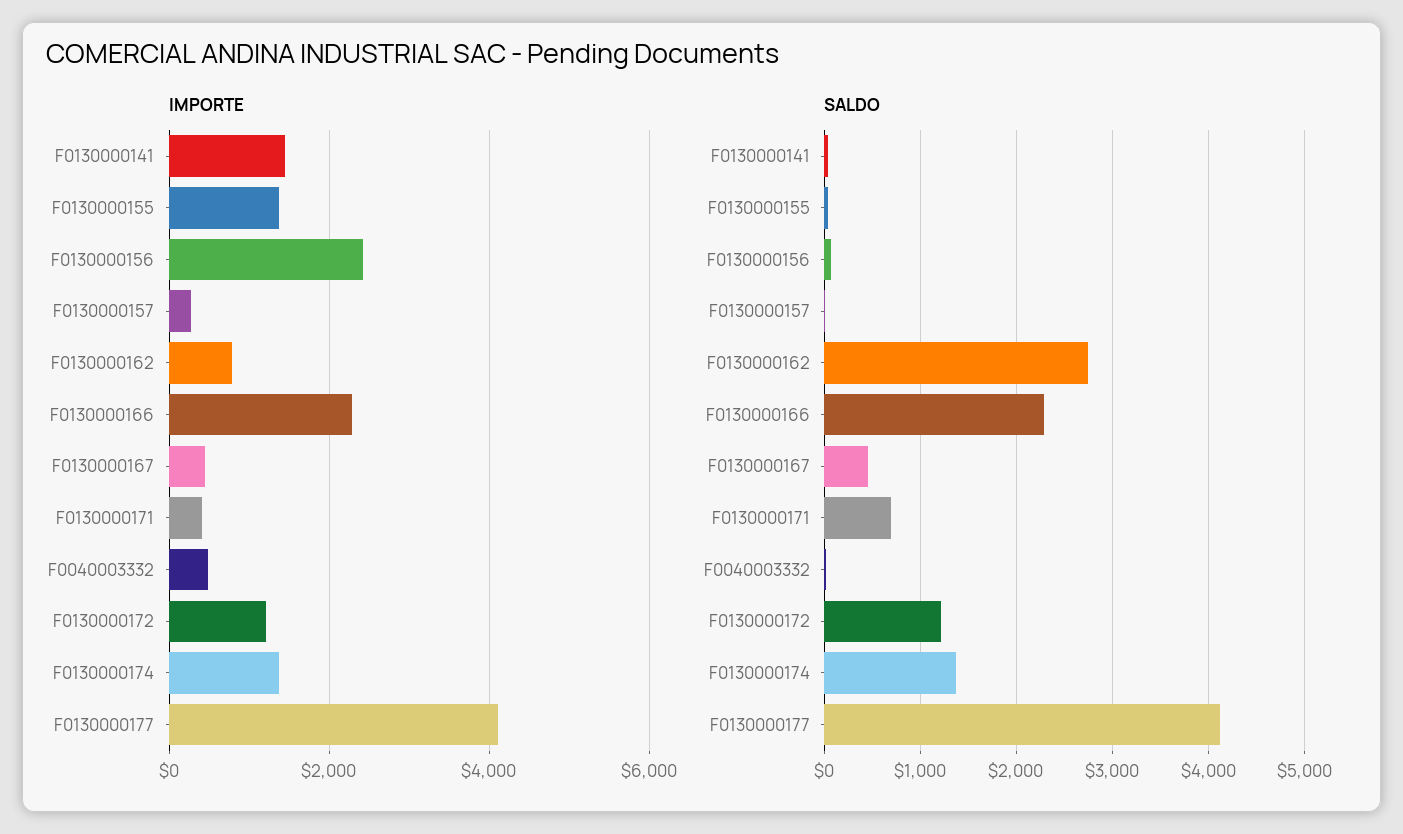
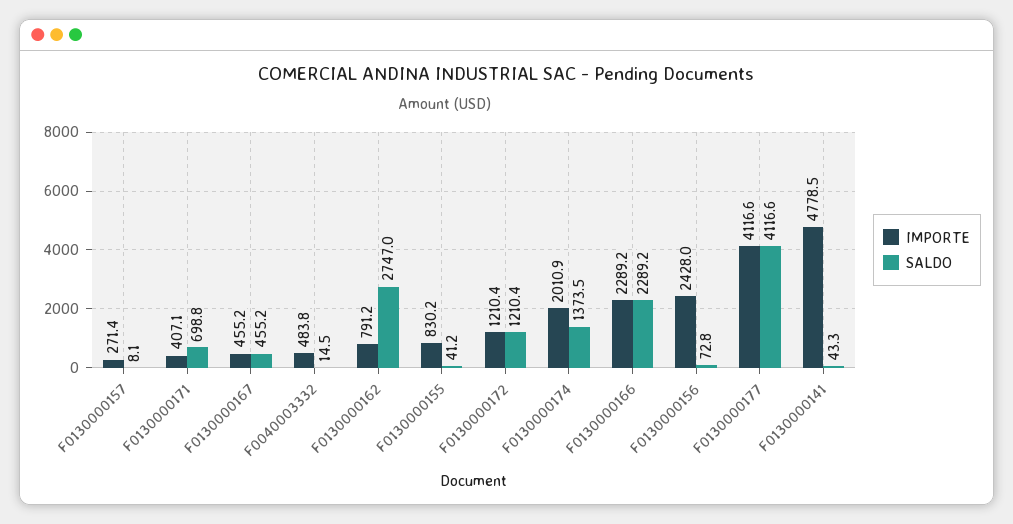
  {
    "IMPORTE": {
-     "F0130000141": 1400,
+     "F0130000141": 4778.5,
-     "F0130000155": 1400,
+     "F0130000155": 830.2,
      "F0130000156": 2428,
      "F0130000157": 271.4,
      "F0130000162": 791.2,
      "F0130000166": 2289.2,
      "F0130000167": 455.2,
      "F0130000171": 407.1,
      "F0040003332": 483.8,
      "F0130000172": 1210.4,
-     "F0130000174": 1400,
+     "F0130000174": 2010.9,
      "F0130000177": 4116.6
    },
    "SALDO": {
      "F0130000141": 43.3,
      "F0130000155": 41.2,
      "F0130000156": 72.8,
      "F0130000157": 8.1,
      "F0130000162": 2747,
      "F0130000166": 2289.2,
      "F0130000167": 455.2,
      "F0130000171": 698.8,
      "F0040003332": 14.5,
      "F0130000172": 1210.4,
      "F0130000174": 1373.5,
      "F0130000177": 4116.6
    }
  }

